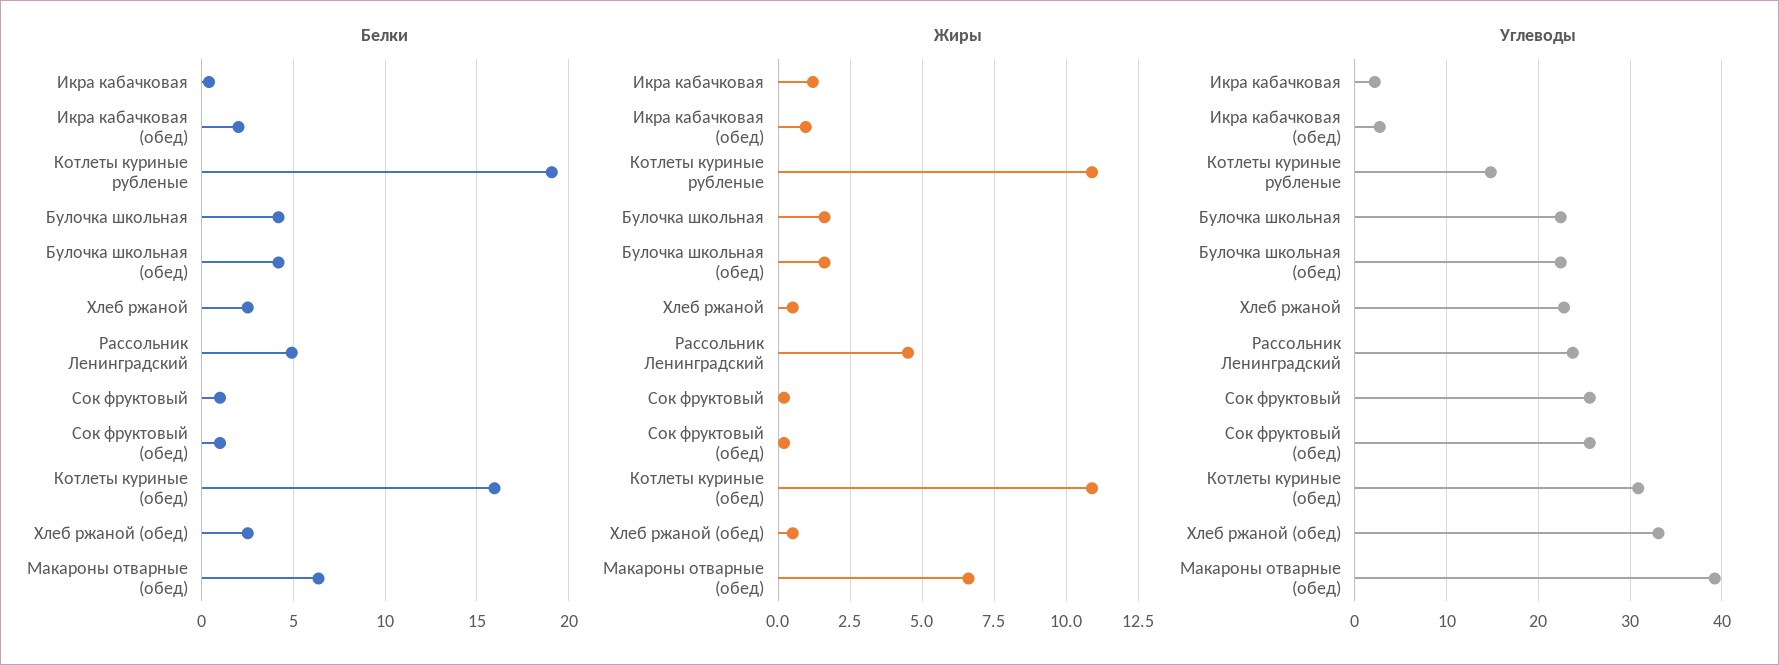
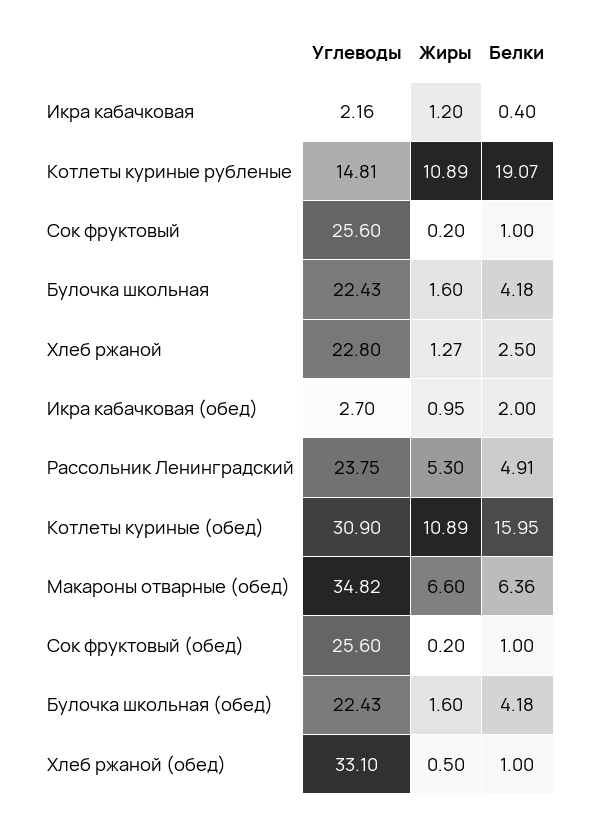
  {
    "Белки": {
      "Икра кабачковая": 0.4,
      "Икра кабачковая (обед)": 2,
      "Котлеты куриные рубленые": 19.07,
      "Булочка школьная": 4.18,
      "Булочка школьная (обед)": 4.18,
      "Хлеб ржаной": 2.5,
      "Рассольник Ленинградский": 4.91,
      "Сок фруктовый": 1,
      "Сок фруктовый (обед)": 1,
      "Котлеты куриные (обед)": 15.95,
-     "Хлеб ржаной (обед)": 2.5,
+     "Хлеб ржаной (обед)": 1,
      "Макароны отварные (обед)": 6.36
    },
    "Жиры": {
      "Икра кабачковая": 1.2,
      "Икра кабачковая (обед)": 0.95,
      "Котлеты куриные рубленые": 10.89,
      "Булочка школьная": 1.6,
      "Булочка школьная (обед)": 1.6,
-     "Хлеб ржаной": 0.5,
+     "Хлеб ржаной": 1.27,
-     "Рассольник Ленинградский": 4.5,
+     "Рассольник Ленинградский": 5.3,
      "Сок фруктовый": 0.2,
      "Сок фруктовый (обед)": 0.2,
      "Котлеты куриные (обед)": 10.89,
      "Хлеб ржаной (обед)": 0.5,
      "Макароны отварные (обед)": 6.6
    },
    "Углеводы": {
      "Икра кабачковая": 2.16,
      "Икра кабачковая (обед)": 2.7,
      "Котлеты куриные рубленые": 14.81,
      "Булочка школьная": 22.43,
      "Булочка школьная (обед)": 22.43,
      "Хлеб ржаной": 22.8,
      "Рассольник Ленинградский": 23.75,
      "Сок фруктовый": 25.6,
      "Сок фруктовый (обед)": 25.6,
      "Котлеты куриные (обед)": 30.9,
      "Хлеб ржаной (обед)": 33.1,
-     "Макароны отварные (обед)": 39
+     "Макароны отварные (обед)": 34.82
    }
  }

